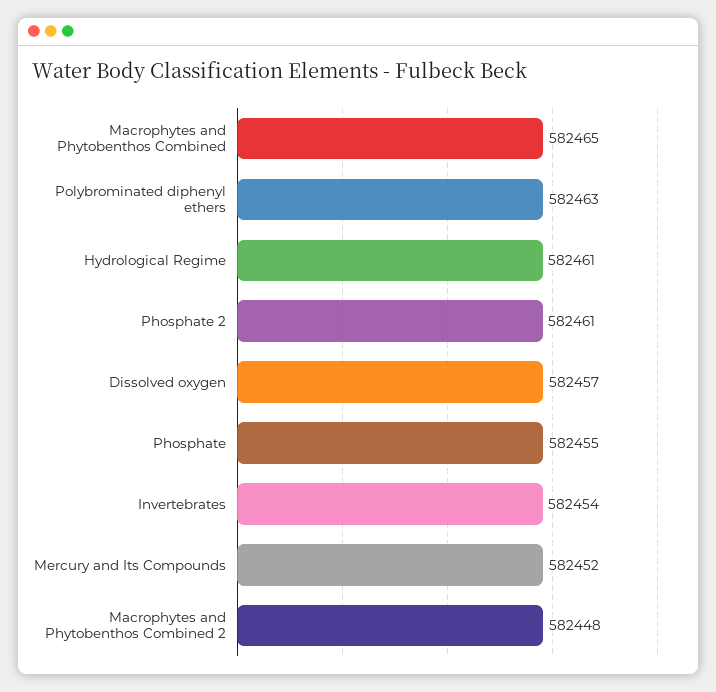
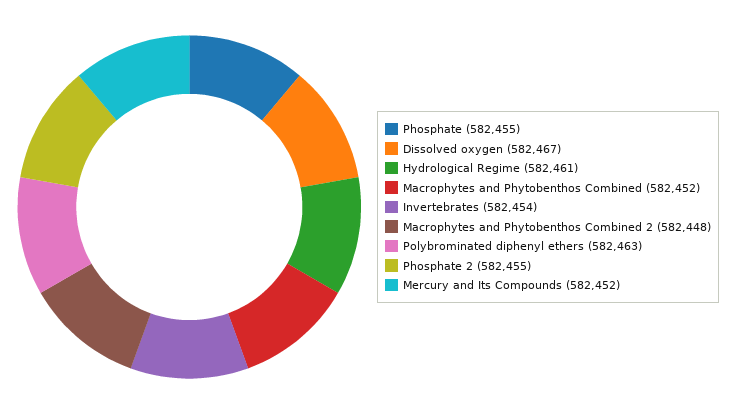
  {
-   "Macrophytes and Phytobenthos Combined": 582465,
+   "Macrophytes and Phytobenthos Combined": 582452,
    "Polybrominated diphenyl ethers": 582463,
    "Hydrological Regime": 582461,
-   "Phosphate 2": 582461,
+   "Phosphate 2": 582455,
-   "Dissolved oxygen": 582457,
+   "Dissolved oxygen": 582467,
    "Phosphate": 582455,
    "Invertebrates": 582454,
    "Mercury and Its Compounds": 582452,
    "Macrophytes and Phytobenthos Combined 2": 582448
  }

